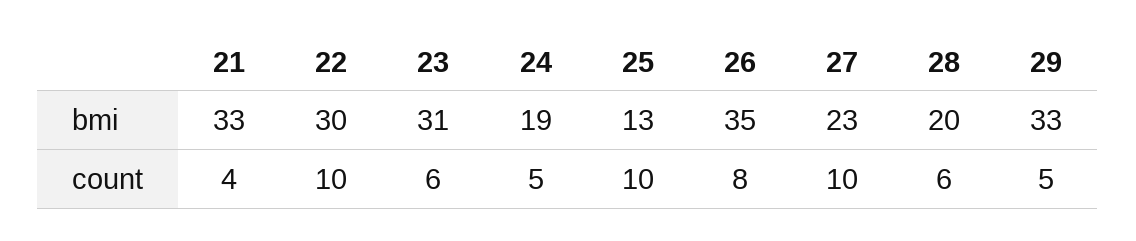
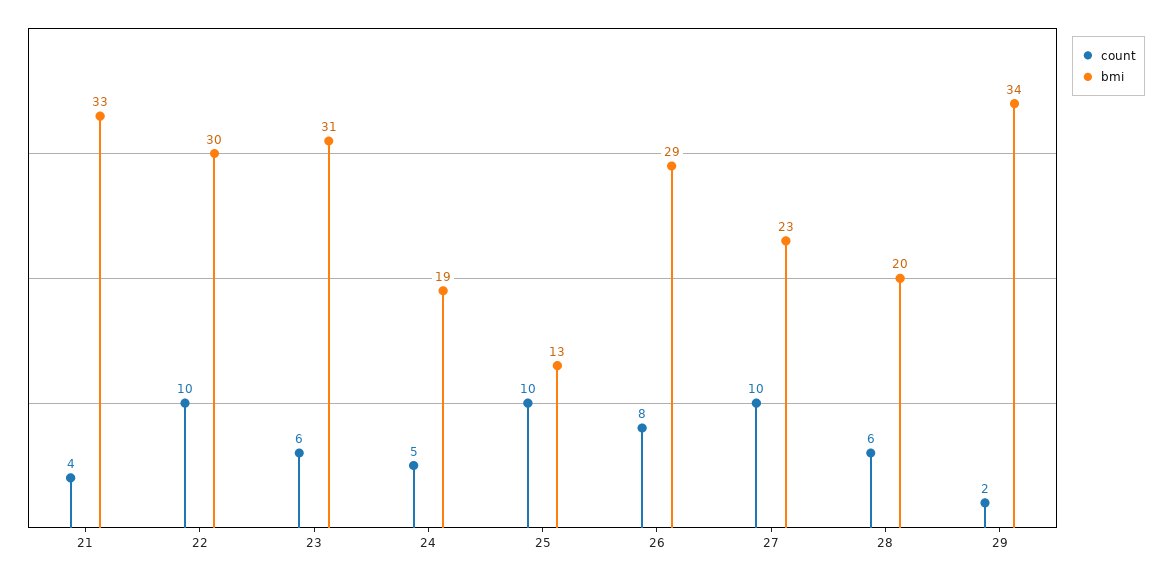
  {
    "bmi": {
      "21": 33,
      "22": 30,
      "23": 31,
      "24": 19,
      "25": 13,
-     "26": 35,
+     "26": 29,
      "27": 23,
      "28": 20,
-     "29": 33
+     "29": 34
    },
    "count": {
      "21": 4,
      "22": 10,
      "23": 6,
      "24": 5,
      "25": 10,
      "26": 8,
      "27": 10,
      "28": 6,
-     "29": 5
+     "29": 2
    }
  }

